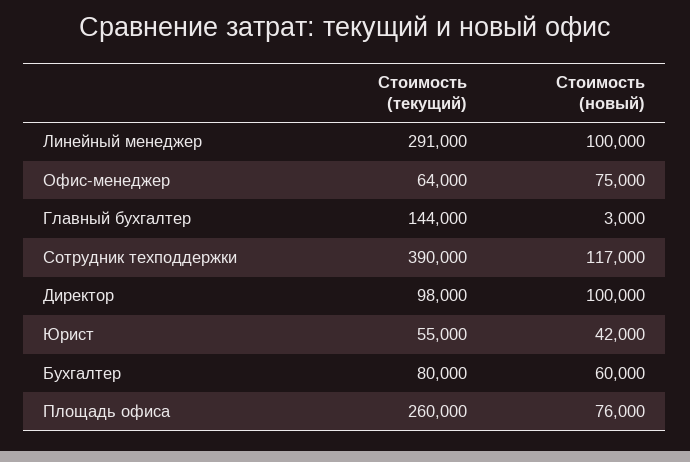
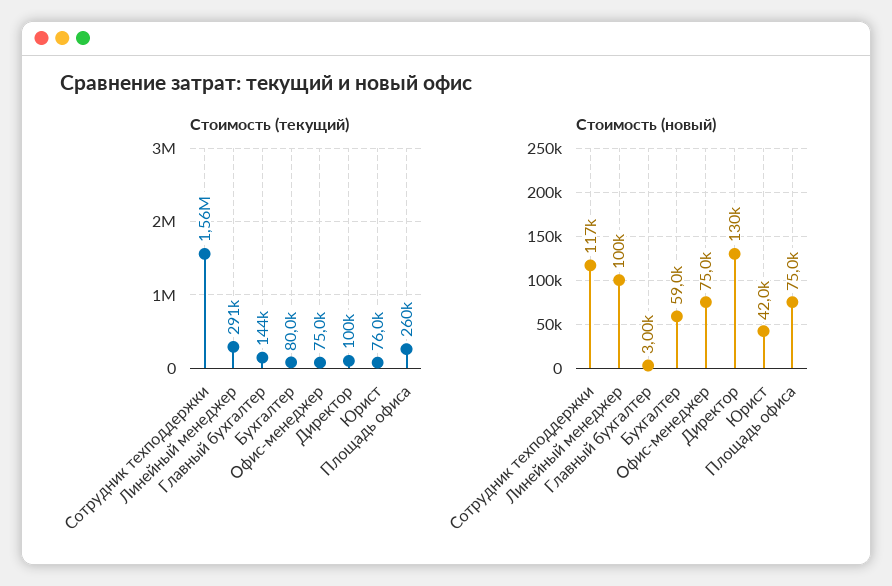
  {
    "Стоимость (текущий)": {
      "Линейный менеджер": 291000,
-     "Офис-менеджер": 64000,
+     "Офис-менеджер": 75000,
      "Главный бухгалтер": 144000,
-     "Сотрудник техподдержки": 390000,
+     "Сотрудник техподдержки": 1560000,
-     "Директор": 98000,
+     "Директор": 100000,
-     "Юрист": 55000,
+     "Юрист": 76000,
      "Бухгалтер": 80000,
      "Площадь офиса": 260000
    },
    "Стоимость (новый)": {
      "Линейный менеджер": 100000,
      "Офис-менеджер": 75000,
      "Главный бухгалтер": 3000,
      "Сотрудник техподдержки": 117000,
-     "Директор": 100000,
+     "Директор": 130000,
      "Юрист": 42000,
-     "Бухгалтер": 60000,
+     "Бухгалтер": 59000,
-     "Площадь офиса": 76000
+     "Площадь офиса": 75000
    }
  }

